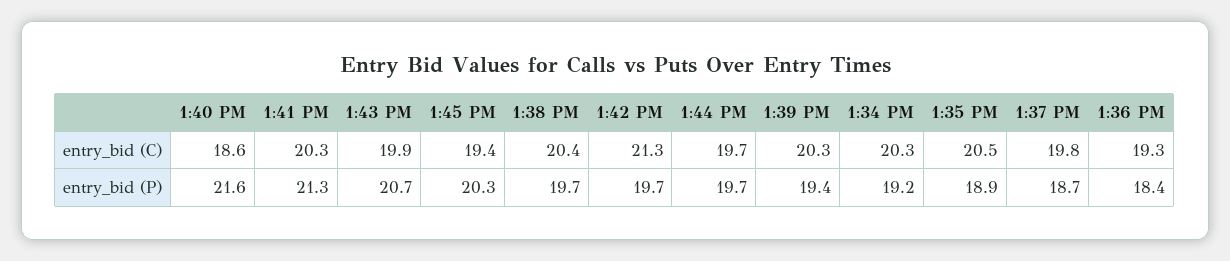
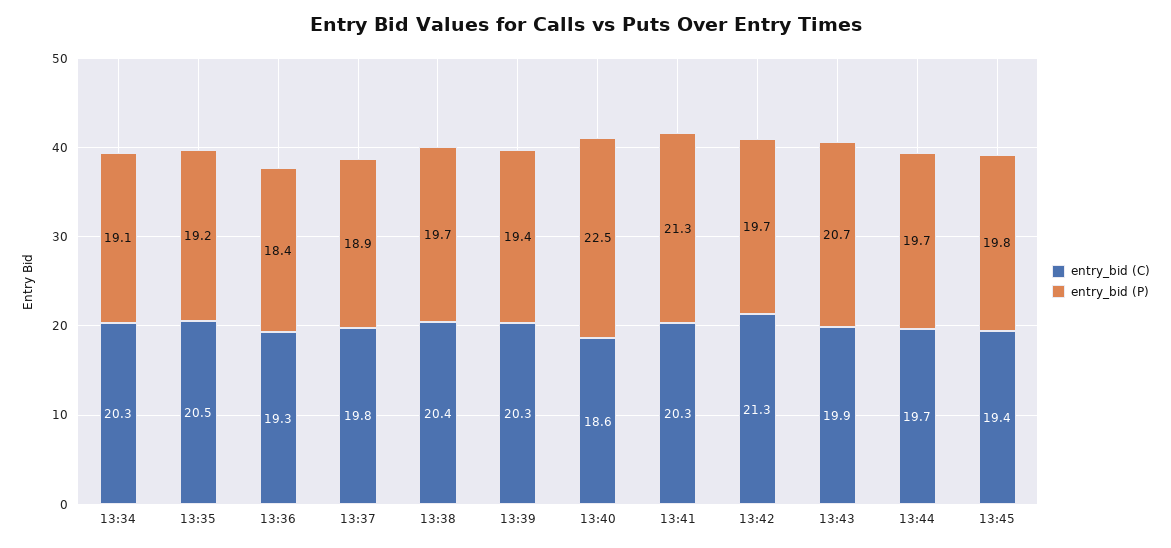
  {
    "entry_bid (C)": {
      "1:40 PM": 18.6,
      "1:41 PM": 20.3,
      "1:43 PM": 19.9,
      "1:45 PM": 19.4,
      "1:38 PM": 20.4,
      "1:42 PM": 21.3,
      "1:44 PM": 19.7,
      "1:39 PM": 20.3,
      "1:34 PM": 20.3,
      "1:35 PM": 20.5,
      "1:37 PM": 19.8,
      "1:36 PM": 19.3
    },
    "entry_bid (P)": {
-     "1:40 PM": 21.6,
+     "1:40 PM": 22.5,
      "1:41 PM": 21.3,
      "1:43 PM": 20.7,
-     "1:45 PM": 20.3,
+     "1:45 PM": 19.8,
      "1:38 PM": 19.7,
      "1:42 PM": 19.7,
      "1:44 PM": 19.7,
      "1:39 PM": 19.4,
-     "1:34 PM": 19.2,
+     "1:34 PM": 19.1,
-     "1:35 PM": 18.9,
+     "1:35 PM": 19.2,
-     "1:37 PM": 18.7,
+     "1:37 PM": 18.9,
      "1:36 PM": 18.4
    }
  }

